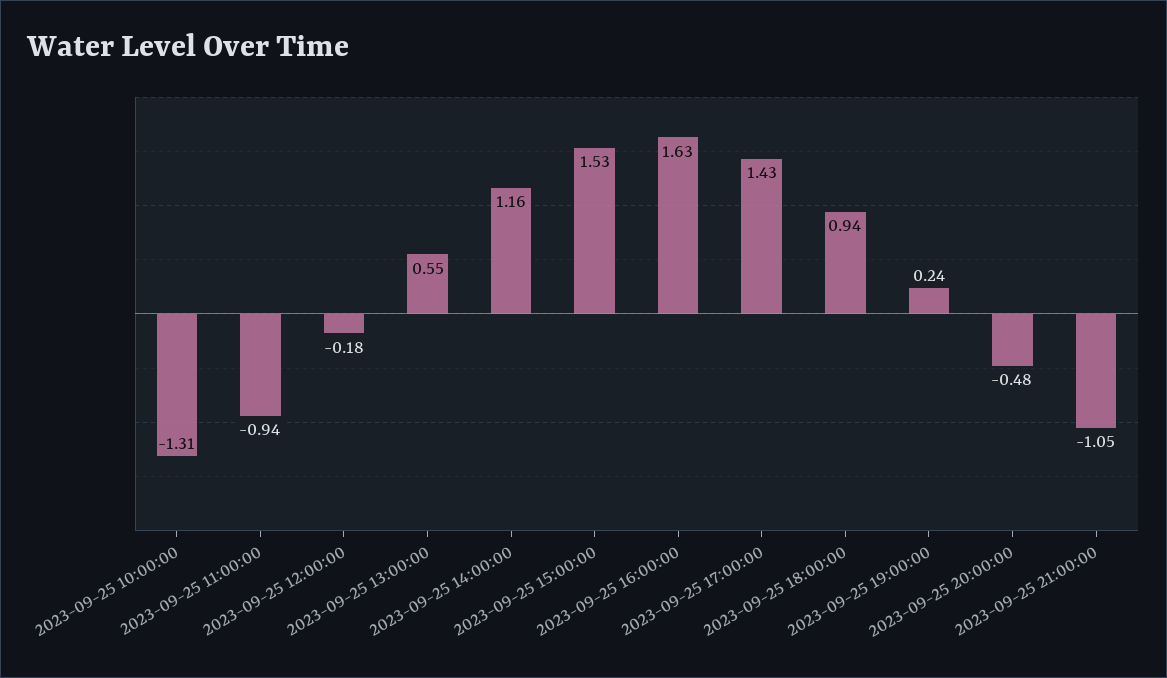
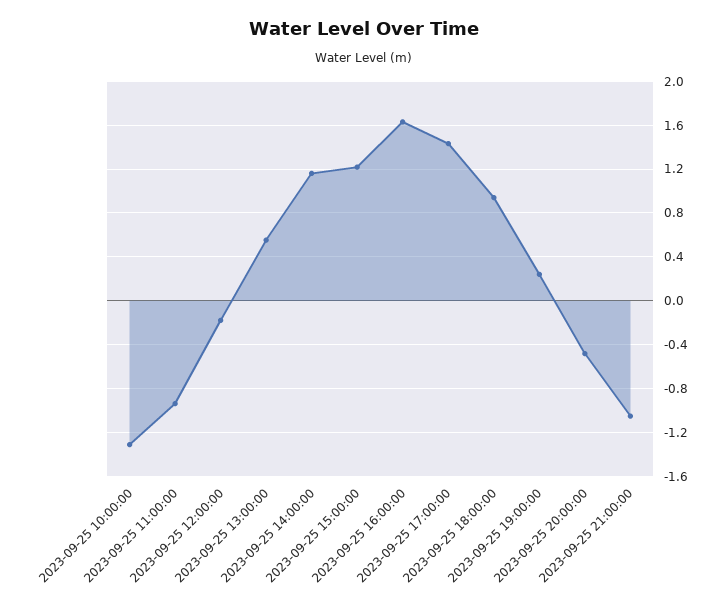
  {
    "2023-09-25 10:00:00": -1.31,
    "2023-09-25 11:00:00": -0.94,
    "2023-09-25 12:00:00": -0.18,
    "2023-09-25 13:00:00": 0.55,
    "2023-09-25 14:00:00": 1.16,
-   "2023-09-25 15:00:00": 1.53,
+   "2023-09-25 15:00:00": 1.2,
    "2023-09-25 16:00:00": 1.63,
    "2023-09-25 17:00:00": 1.43,
    "2023-09-25 18:00:00": 0.94,
    "2023-09-25 19:00:00": 0.24,
    "2023-09-25 20:00:00": -0.48,
    "2023-09-25 21:00:00": -1.05
  }

